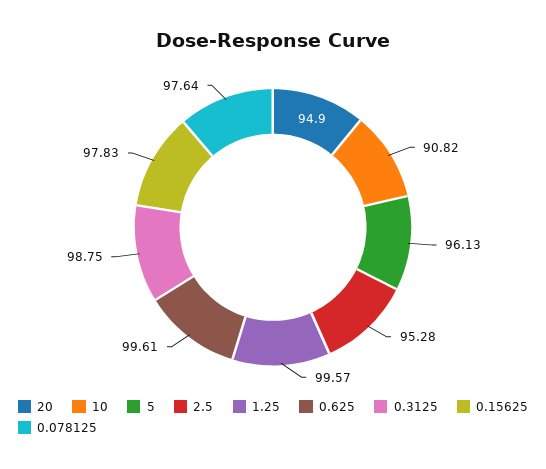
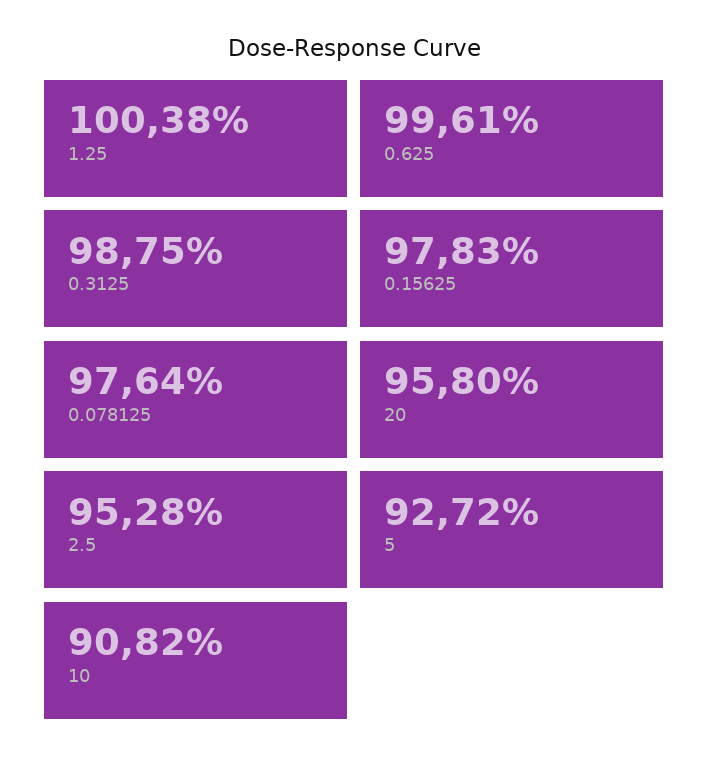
  {
-   "20": 94.9,
+   "20": 95.8,
    "10": 90.82,
-   "5": 96.13,
+   "5": 92.72,
    "2.5": 95.28,
-   "1.25": 99.57,
+   "1.25": 100.38,
    "0.625": 99.61,
    "0.3125": 98.75,
    "0.15625": 97.83,
    "0.078125": 97.64
  }

